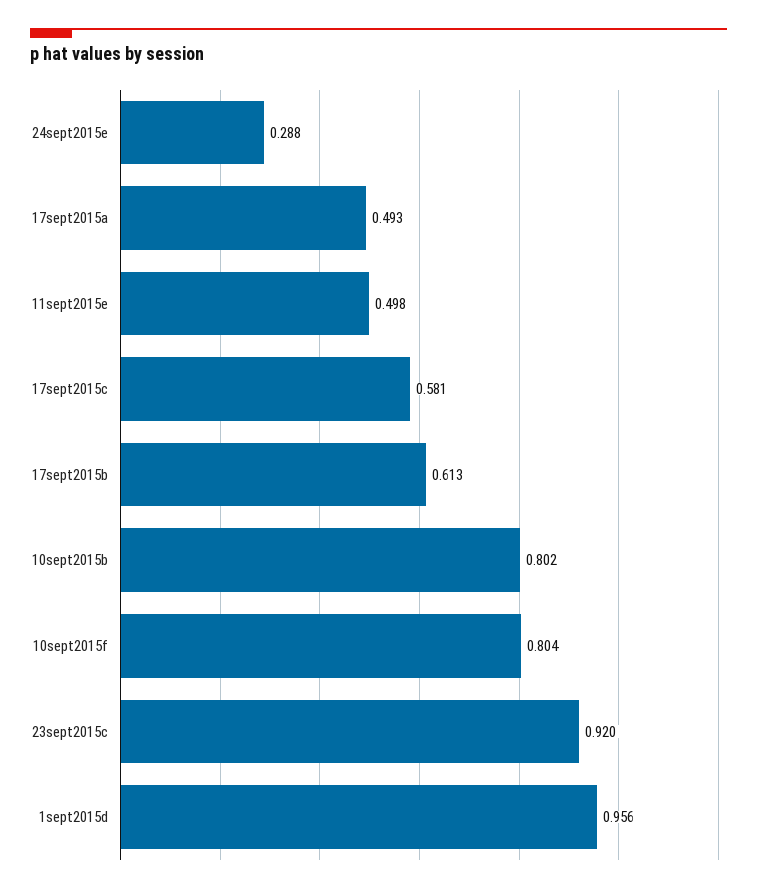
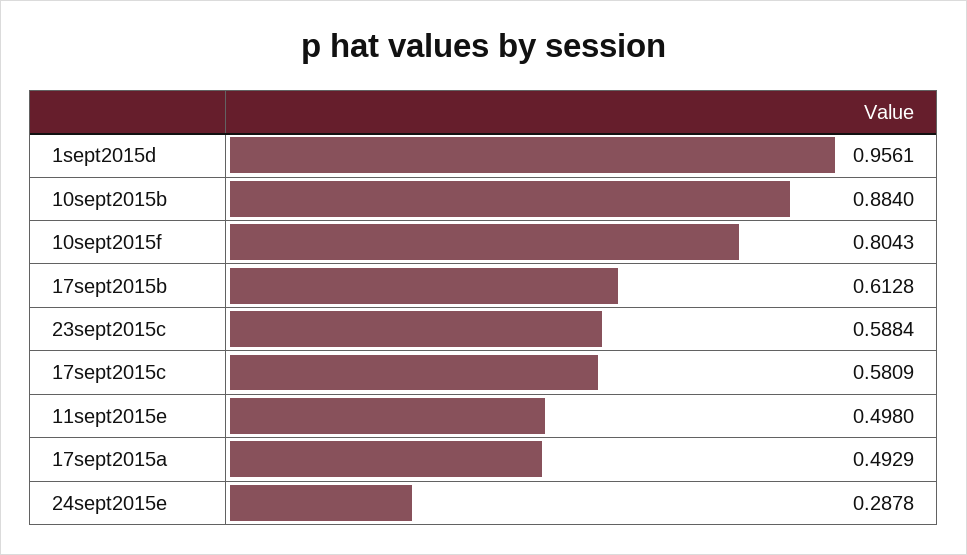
  {
    "24sept2015e": 0.2878,
    "17sept2015a": 0.4929,
    "11sept2015e": 0.498,
    "17sept2015c": 0.5809,
    "17sept2015b": 0.6128,
-   "10sept2015b": 0.802,
+   "10sept2015b": 0.884,
    "10sept2015f": 0.8043,
-   "23sept2015c": 0.92,
+   "23sept2015c": 0.5884,
    "1sept2015d": 0.9561
  }

